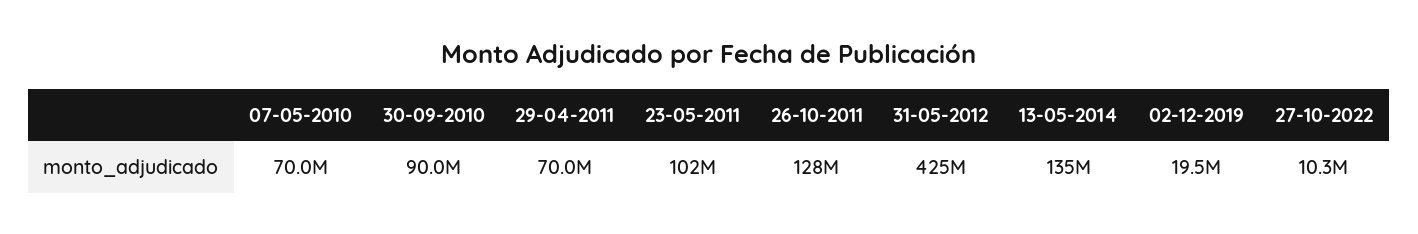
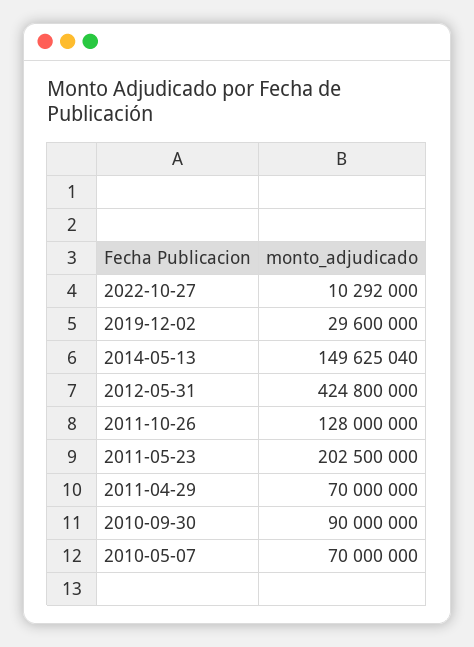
  {
    "07-05-2010": 70000000,
    "30-09-2010": 90000000,
    "29-04-2011": 70000000,
-   "23-05-2011": 102000000,
+   "23-05-2011": 202500000,
    "26-10-2011": 128000000,
    "31-05-2012": 424800000,
-   "13-05-2014": 135000000,
+   "13-05-2014": 149625040,
-   "02-12-2019": 19500000,
+   "02-12-2019": 29600000,
    "27-10-2022": 10292000
  }

